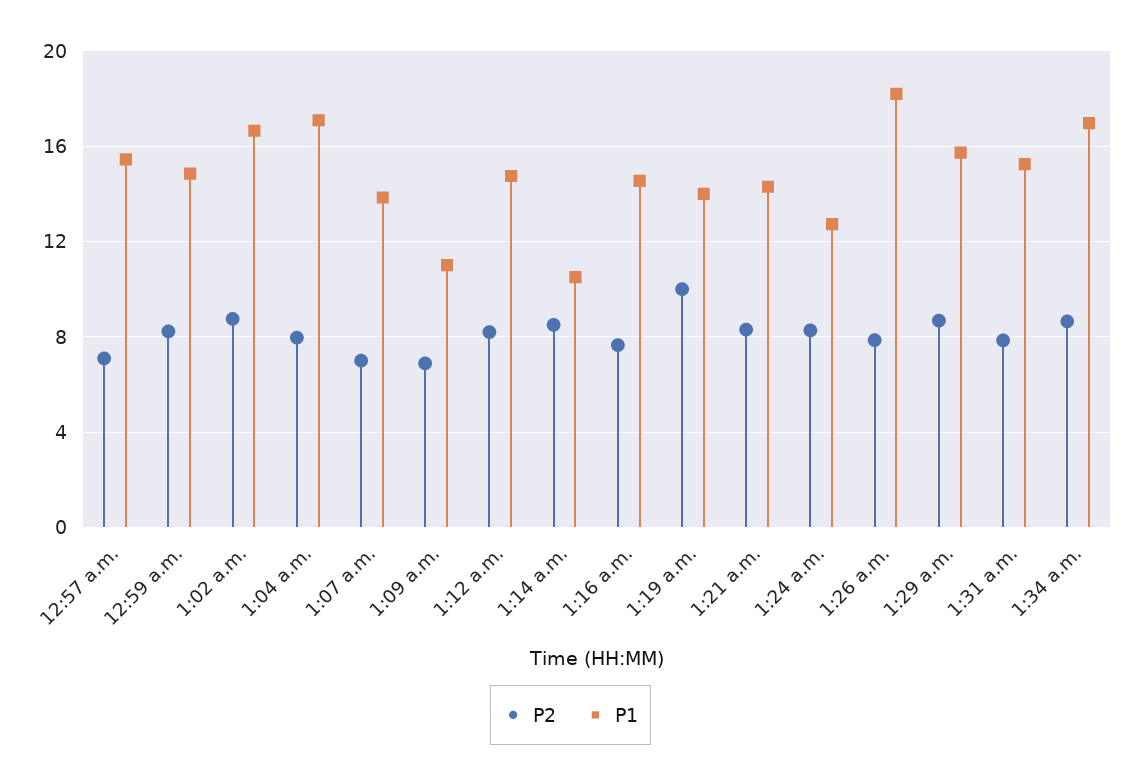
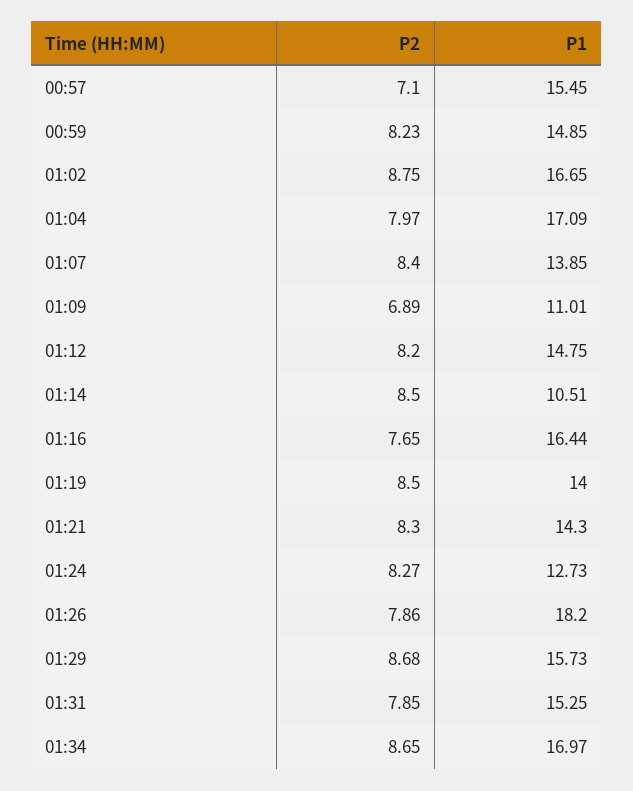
  {
    "P2": {
      "12:57 a.m.": 7.1,
      "12:59 a.m.": 8.23,
      "1:02 a.m.": 8.75,
      "1:04 a.m.": 7.97,
-     "1:07 a.m.": 7,
+     "1:07 a.m.": 8.4,
      "1:09 a.m.": 6.89,
      "1:12 a.m.": 8.2,
      "1:14 a.m.": 8.5,
      "1:16 a.m.": 7.65,
-     "1:19 a.m.": 10,
+     "1:19 a.m.": 8.5,
      "1:21 a.m.": 8.3,
      "1:24 a.m.": 8.27,
      "1:26 a.m.": 7.86,
      "1:29 a.m.": 8.68,
      "1:31 a.m.": 7.85,
      "1:34 a.m.": 8.65
    },
    "P1": {
      "12:57 a.m.": 15.45,
      "12:59 a.m.": 14.85,
      "1:02 a.m.": 16.65,
      "1:04 a.m.": 17.09,
      "1:07 a.m.": 13.85,
      "1:09 a.m.": 11.01,
      "1:12 a.m.": 14.75,
      "1:14 a.m.": 10.51,
-     "1:16 a.m.": 14.5,
+     "1:16 a.m.": 16.44,
      "1:19 a.m.": 14,
      "1:21 a.m.": 14.3,
      "1:24 a.m.": 12.73,
      "1:26 a.m.": 18.2,
      "1:29 a.m.": 15.73,
      "1:31 a.m.": 15.25,
      "1:34 a.m.": 16.97
    }
  }

